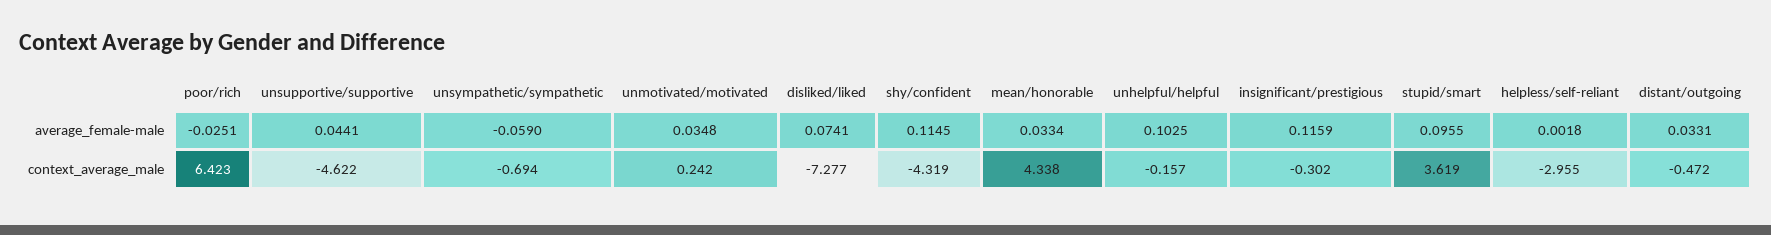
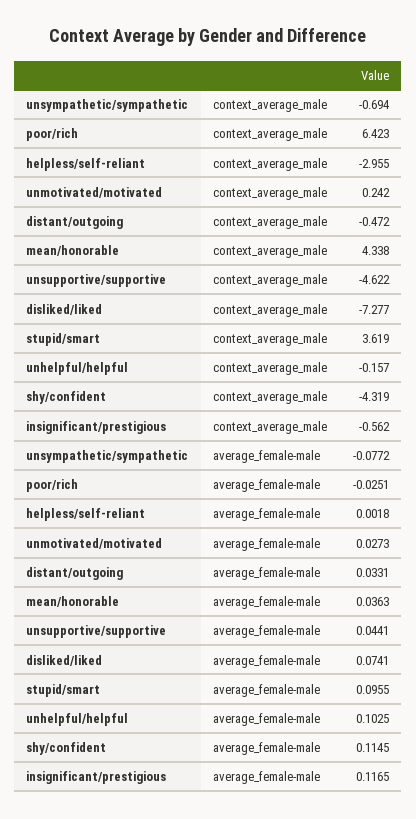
  {
    "poor/rich": {
      "average_female-male": -0.0251,
      "context_average_male": 6.423
    },
    "unsupportive/supportive": {
      "average_female-male": 0.0441,
      "context_average_male": -4.622
    },
    "unsympathetic/sympathetic": {
-     "average_female-male": -0.059,
+     "average_female-male": -0.0772,
      "context_average_male": -0.694
    },
    "unmotivated/motivated": {
-     "average_female-male": 0.0348,
+     "average_female-male": 0.0273,
      "context_average_male": 0.242
    },
    "disliked/liked": {
      "average_female-male": 0.0741,
      "context_average_male": -7.277
    },
    "shy/confident": {
      "average_female-male": 0.1145,
      "context_average_male": -4.319
    },
    "mean/honorable": {
-     "average_female-male": 0.0334,
+     "average_female-male": 0.0363,
      "context_average_male": 4.338
    },
    "unhelpful/helpful": {
      "average_female-male": 0.1025,
      "context_average_male": -0.157
    },
    "insignificant/prestigious": {
-     "average_female-male": 0.1159,
+     "average_female-male": 0.1165,
-     "context_average_male": -0.302
+     "context_average_male": -0.562
    },
    "stupid/smart": {
      "average_female-male": 0.0955,
      "context_average_male": 3.619
    },
    "helpless/self-reliant": {
      "average_female-male": 0.0018,
      "context_average_male": -2.955
    },
    "distant/outgoing": {
      "average_female-male": 0.0331,
      "context_average_male": -0.472
    }
  }

